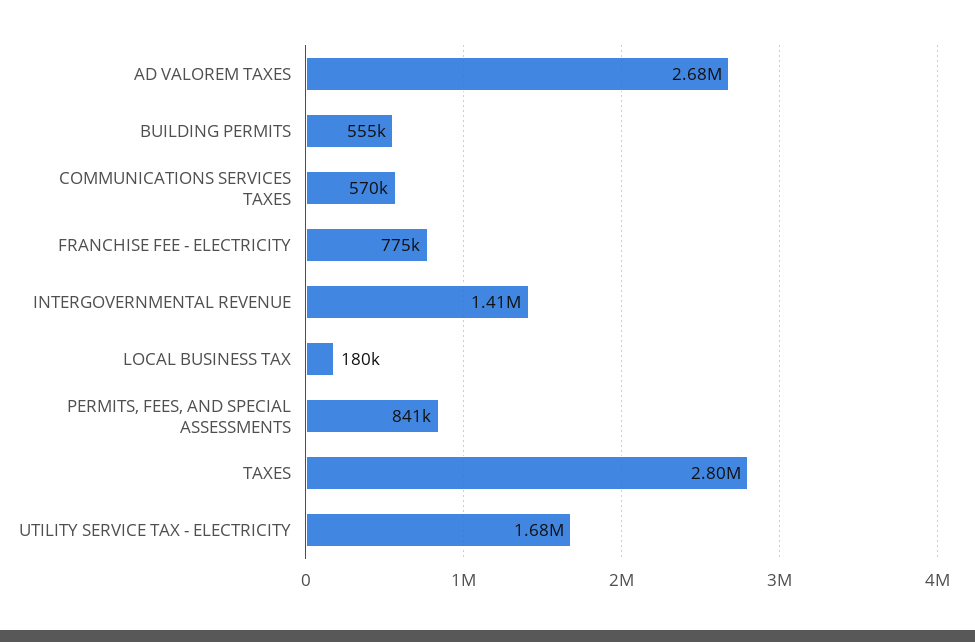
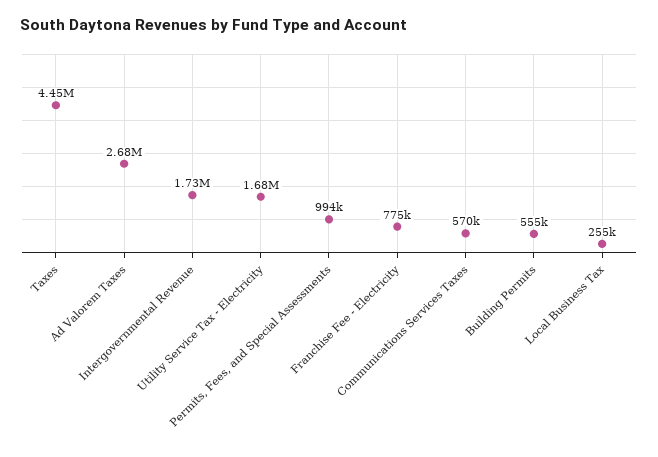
  {
    "AD VALOREM TAXES": 2680000,
    "BUILDING PERMITS": 555000,
    "COMMUNICATIONS SERVICES TAXES": 570000,
    "FRANCHISE FEE - ELECTRICITY": 775000,
-   "INTERGOVERNMENTAL REVENUE": 1410000,
+   "INTERGOVERNMENTAL REVENUE": 1730000,
-   "LOCAL BUSINESS TAX": 180000,
+   "LOCAL BUSINESS TAX": 255000,
-   "PERMITS, FEES, AND SPECIAL ASSESSMENTS": 841000,
+   "PERMITS, FEES, AND SPECIAL ASSESSMENTS": 994000,
-   "TAXES": 2800000,
+   "TAXES": 4450000,
    "UTILITY SERVICE TAX - ELECTRICITY": 1680000
  }

